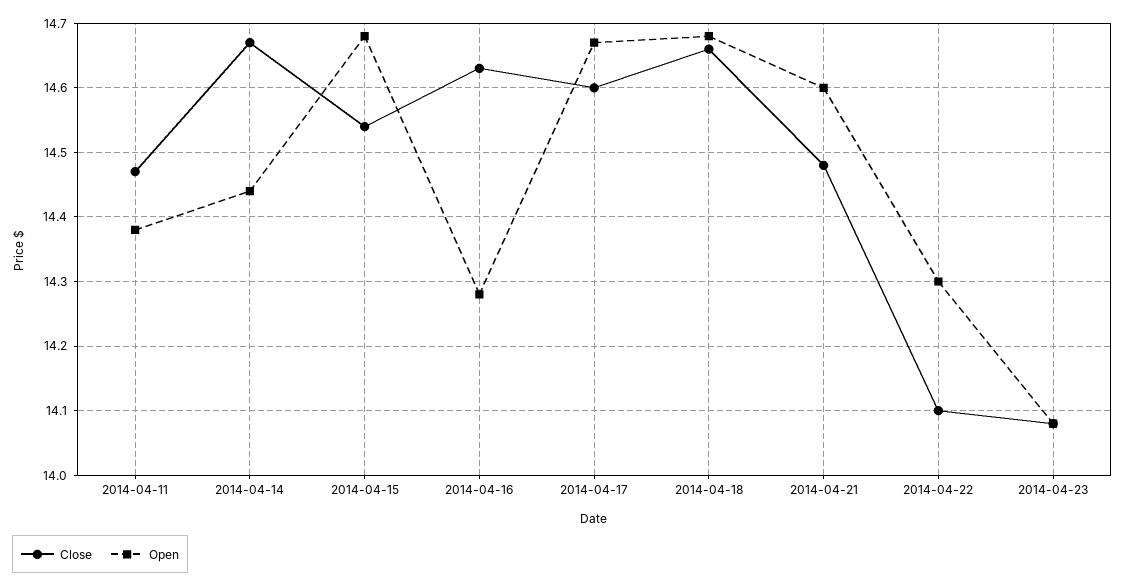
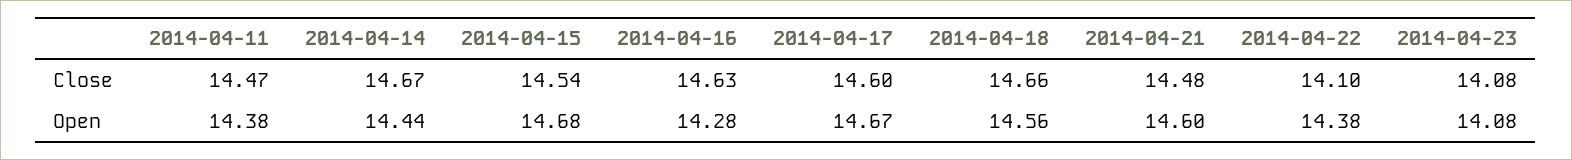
  {
    "Close": {
      "2014-04-11": 14.47,
      "2014-04-14": 14.67,
      "2014-04-15": 14.54,
      "2014-04-16": 14.63,
      "2014-04-17": 14.6,
      "2014-04-18": 14.66,
      "2014-04-21": 14.48,
      "2014-04-22": 14.1,
      "2014-04-23": 14.08
    },
    "Open": {
      "2014-04-11": 14.38,
      "2014-04-14": 14.44,
      "2014-04-15": 14.68,
      "2014-04-16": 14.28,
      "2014-04-17": 14.67,
-     "2014-04-18": 14.68,
+     "2014-04-18": 14.56,
      "2014-04-21": 14.6,
-     "2014-04-22": 14.3,
+     "2014-04-22": 14.38,
      "2014-04-23": 14.08
    }
  }

